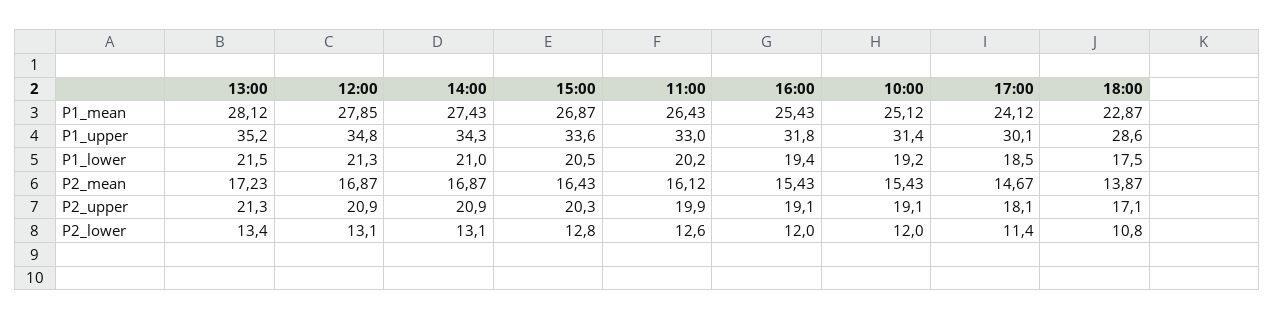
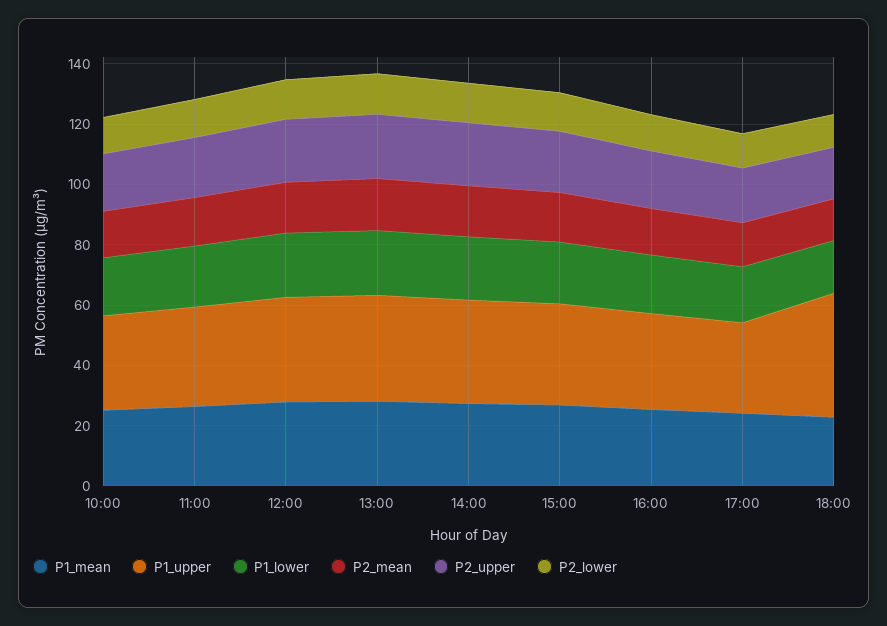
  {
    "P1_mean": {
      "13:00": 28.12,
      "12:00": 27.85,
      "14:00": 27.43,
      "15:00": 26.87,
      "11:00": 26.43,
      "16:00": 25.43,
      "10:00": 25.12,
      "17:00": 24.12,
      "18:00": 22.87
    },
    "P1_upper": {
      "13:00": 35.2,
      "12:00": 34.8,
      "14:00": 34.3,
      "15:00": 33.6,
      "11:00": 33,
      "16:00": 31.8,
      "10:00": 31.4,
      "17:00": 30.1,
-     "18:00": 28.6
+     "18:00": 40
    },
    "P1_lower": {
      "13:00": 21.5,
      "12:00": 21.3,
      "14:00": 21,
      "15:00": 20.5,
      "11:00": 20.2,
      "16:00": 19.4,
      "10:00": 19.2,
      "17:00": 18.5,
      "18:00": 17.5
    },
    "P2_mean": {
      "13:00": 17.23,
      "12:00": 16.87,
      "14:00": 16.87,
      "15:00": 16.43,
      "11:00": 16.12,
      "16:00": 15.43,
      "10:00": 15.43,
      "17:00": 14.67,
      "18:00": 13.87
    },
    "P2_upper": {
      "13:00": 21.3,
      "12:00": 20.9,
      "14:00": 20.9,
      "15:00": 20.3,
      "11:00": 19.9,
      "16:00": 19.1,
      "10:00": 19.1,
      "17:00": 18.1,
      "18:00": 17.1
    },
    "P2_lower": {
      "13:00": 13.4,
      "12:00": 13.1,
      "14:00": 13.1,
      "15:00": 12.8,
      "11:00": 12.6,
      "16:00": 12,
      "10:00": 12,
      "17:00": 11.4,
      "18:00": 10.8
    }
  }

